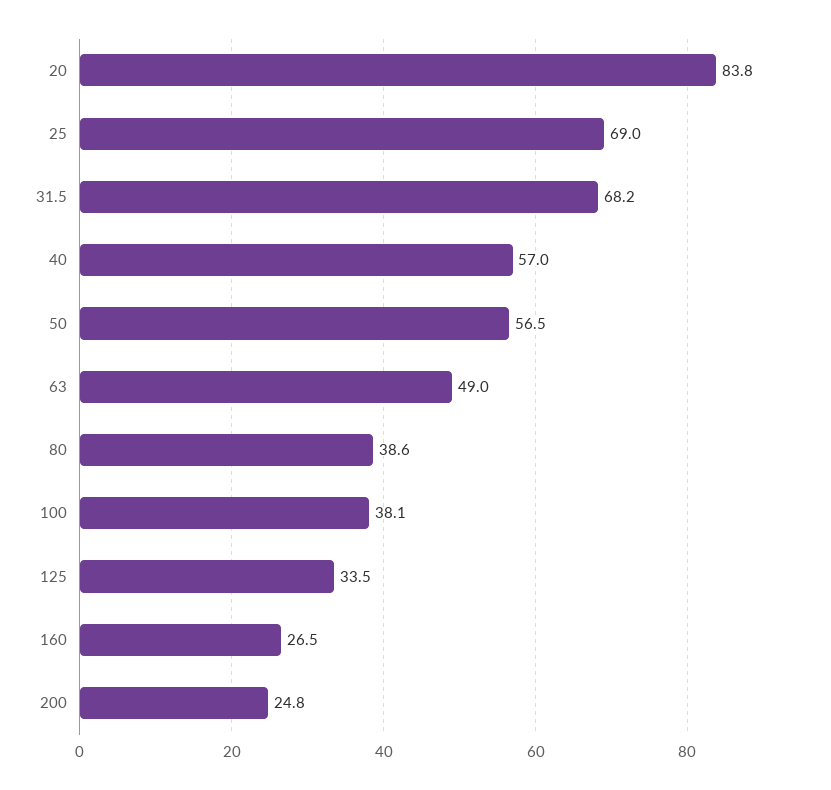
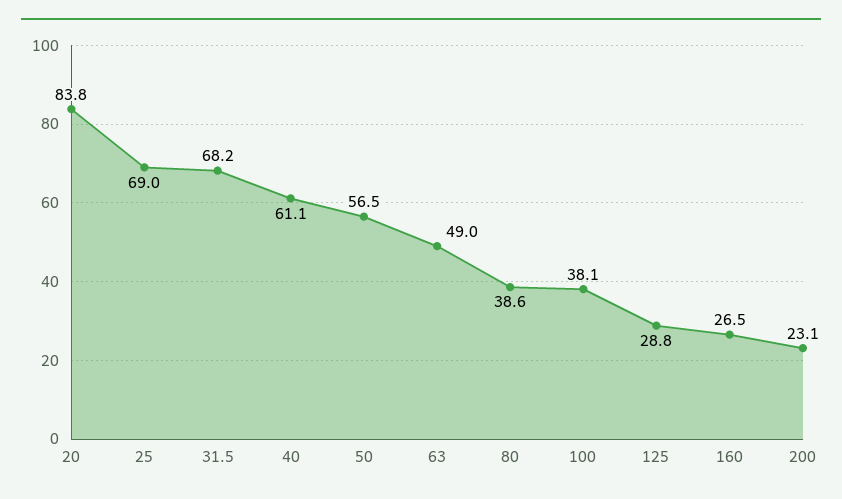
  {
    "20": 83.8,
    "25": 69,
    "31.5": 68.2,
-   "40": 57,
+   "40": 61.1,
    "50": 56.5,
    "63": 49,
    "80": 38.6,
    "100": 38.1,
-   "125": 33.5,
+   "125": 28.8,
    "160": 26.5,
-   "200": 24.8
+   "200": 23.1
  }

